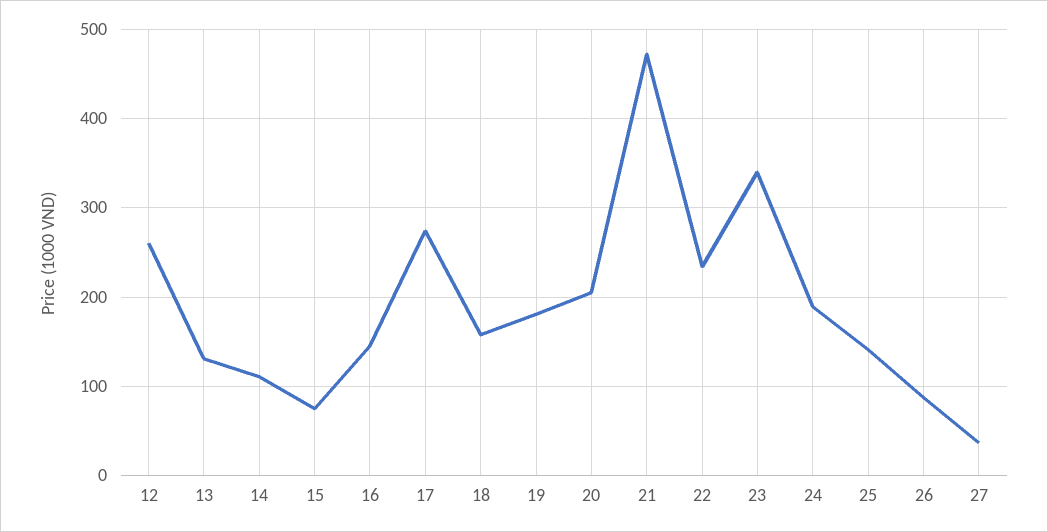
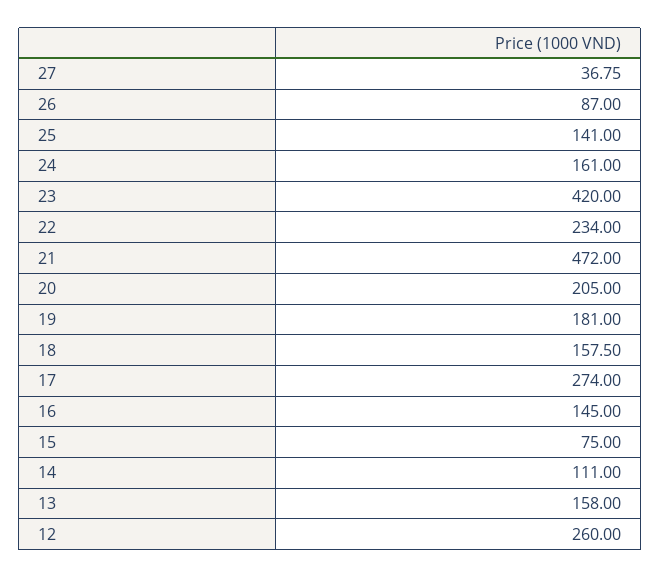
  {
    "12": 260,
-   "13": 130,
+   "13": 158,
    "14": 111,
    "15": 75,
    "16": 145,
    "17": 274,
    "18": 157.5,
    "19": 181,
    "20": 205,
    "21": 472,
    "22": 234,
-   "23": 340,
+   "23": 420,
-   "24": 190,
+   "24": 161,
    "25": 141,
    "26": 87,
    "27": 36.75
  }

